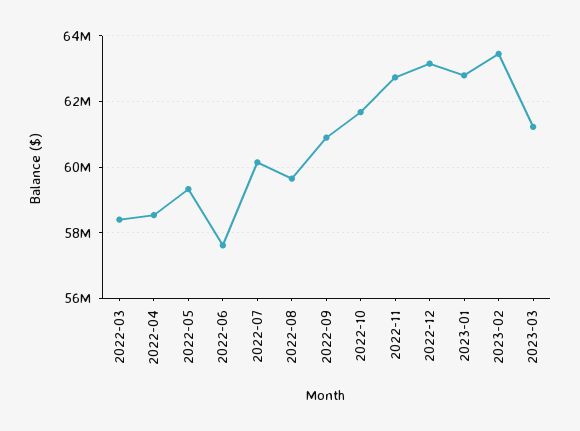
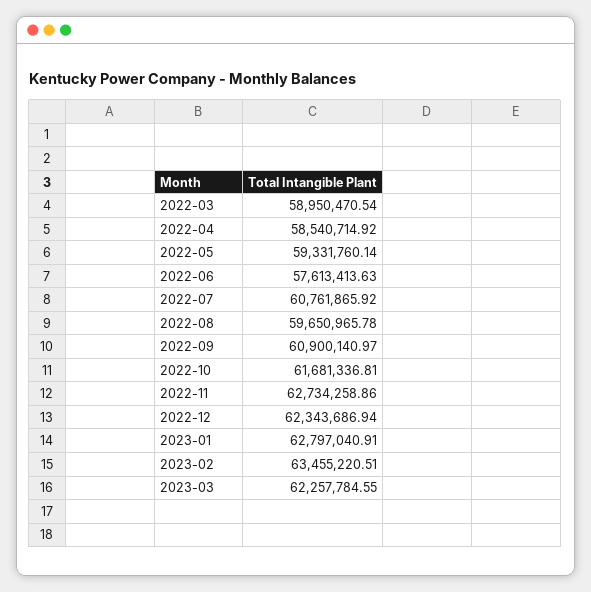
  {
-   "2022-03": 58400000,
+   "2022-03": 58950470.54,
    "2022-04": 58540714.92,
    "2022-05": 59331760.14,
    "2022-06": 57613413.63,
-   "2022-07": 60200000,
+   "2022-07": 60761865.92,
    "2022-08": 59650965.78,
    "2022-09": 60900140.97,
    "2022-10": 61681336.81,
    "2022-11": 62734258.86,
-   "2022-12": 63200000,
+   "2022-12": 62343686.94,
    "2023-01": 62797040.91,
    "2023-02": 63455220.51,
-   "2023-03": 61200000
+   "2023-03": 62257784.55
  }

